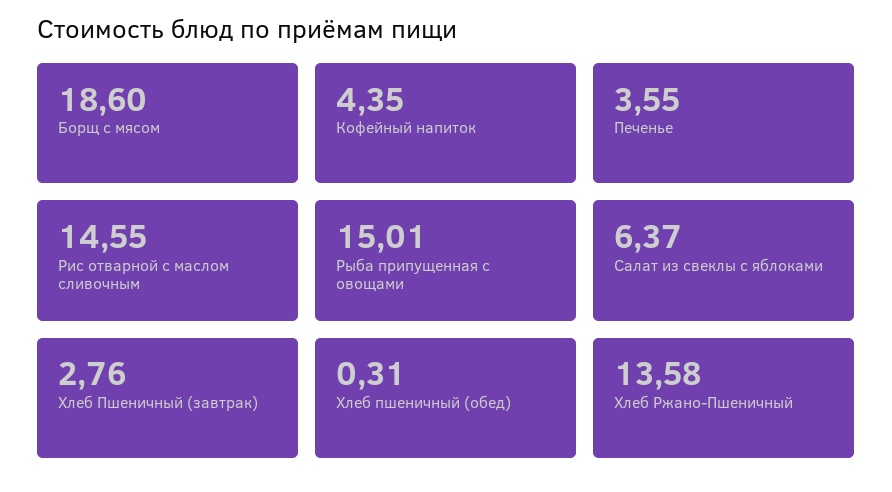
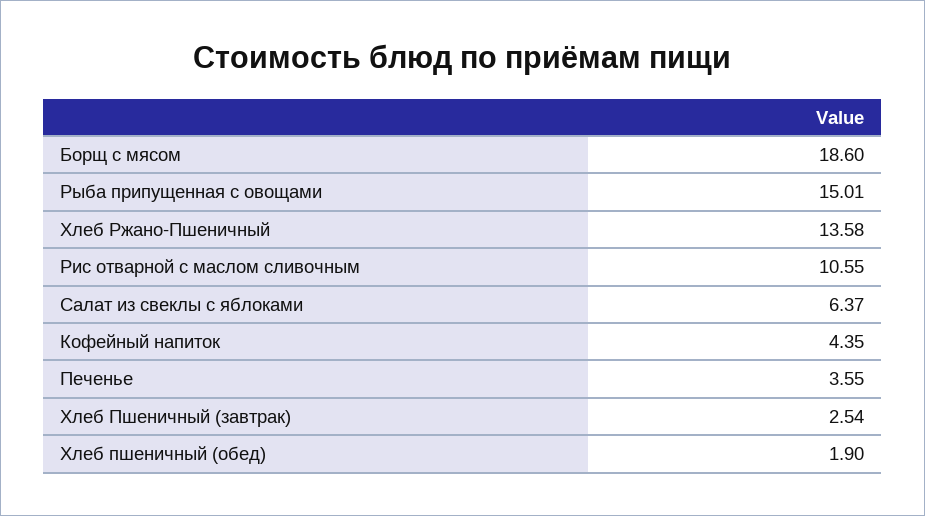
  {
    "Борщ с мясом": 18.6,
    "Кофейный напиток": 4.35,
    "Печенье": 3.55,
-   "Рис отварной с маслом сливочным": 14.55,
+   "Рис отварной с маслом сливочным": 10.55,
    "Рыба припущенная с овощами": 15.01,
    "Салат из свеклы с яблоками": 6.37,
-   "Хлеб Пшеничный (завтрак)": 2.76,
+   "Хлеб Пшеничный (завтрак)": 2.54,
-   "Хлеб пшеничный (обед)": 0.31,
+   "Хлеб пшеничный (обед)": 1.9,
    "Хлеб Ржано-Пшеничный": 13.58
  }

